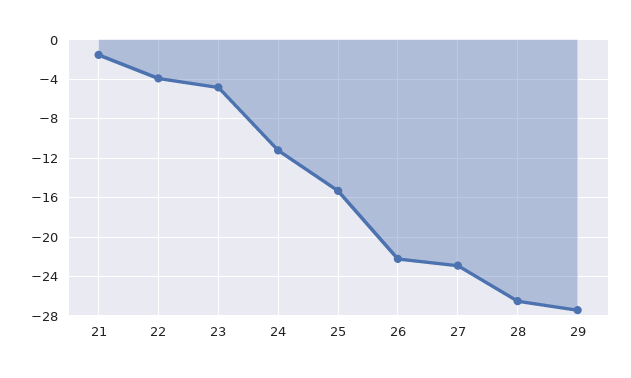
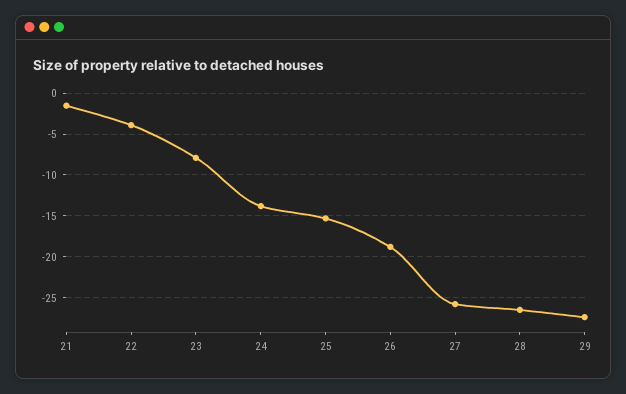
  {
    "21": -2,
    "22": -4,
-   "23": -5,
+   "23": -8,
-   "24": -11,
+   "24": -14,
    "25": -15,
-   "26": -22,
+   "26": -19,
-   "27": -23,
+   "27": -26,
    "28": -27,
    "29": -27
  }

